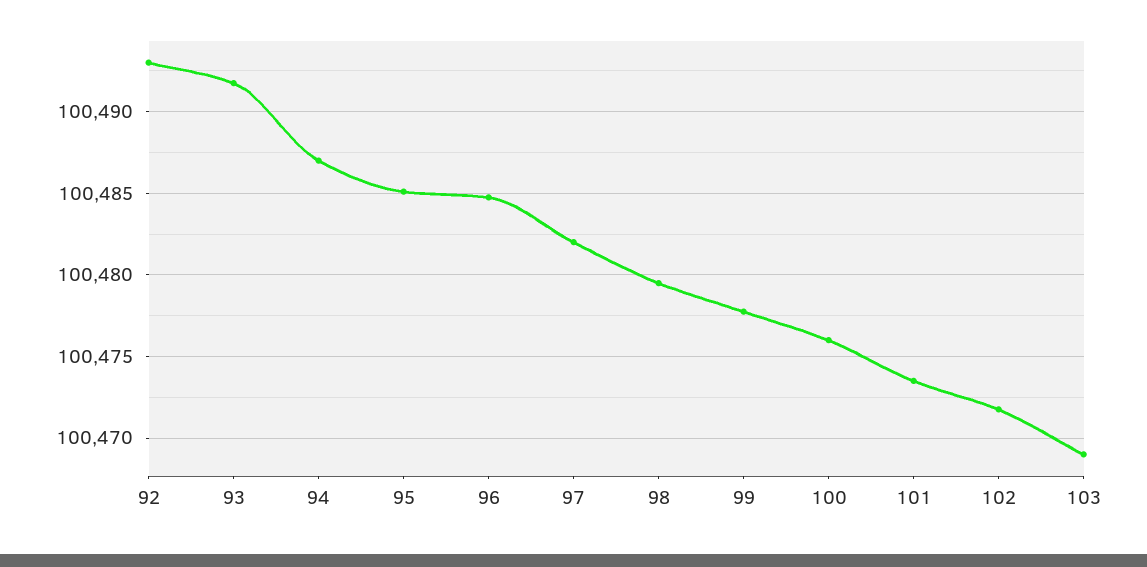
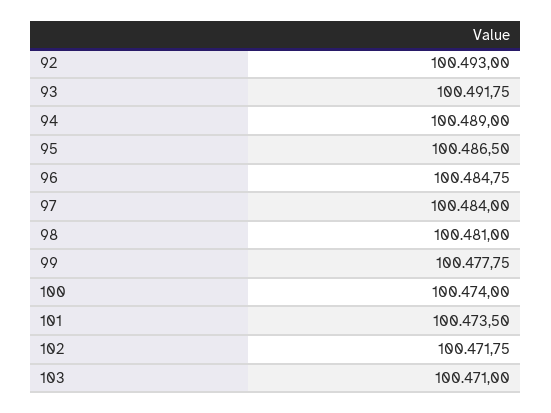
  {
    "92": 100493,
    "93": 100491.75,
-   "94": 100487,
+   "94": 100489,
-   "95": 100485,
+   "95": 100486.5,
    "96": 100484.75,
-   "97": 100482,
+   "97": 100484,
-   "98": 100479.5,
+   "98": 100481,
    "99": 100477.75,
-   "100": 100476,
+   "100": 100474,
    "101": 100473.5,
    "102": 100471.75,
-   "103": 100469
+   "103": 100471
  }

